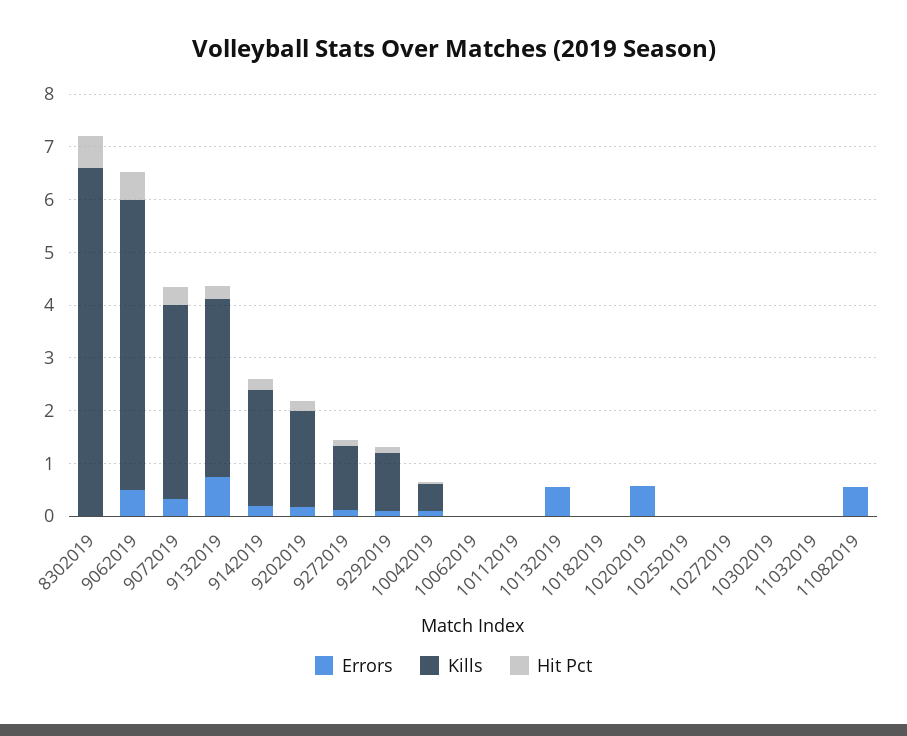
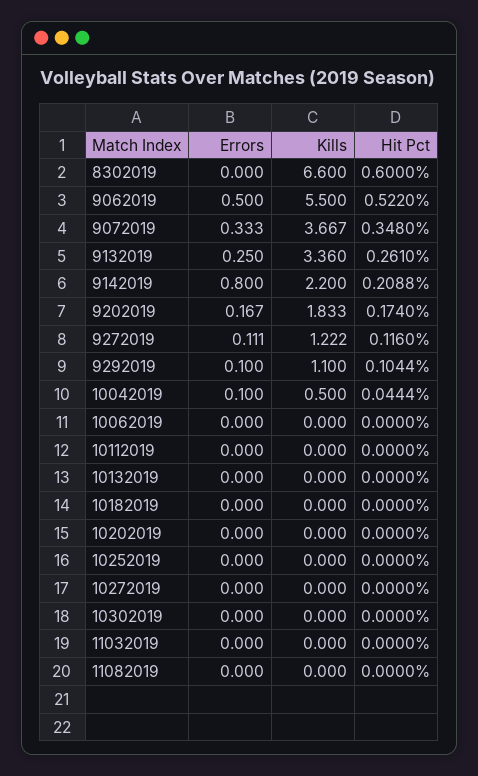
  {
    "Errors": {
      "8302019": 0,
      "9062019": 0.5,
      "9072019": 0.333,
-     "9132019": 0.8,
+     "9132019": 0.25,
-     "9142019": 0.2,
+     "9142019": 0.8,
      "9202019": 0.167,
      "9272019": 0.111,
      "9292019": 0.1,
      "10042019": 0.1,
      "10062019": 0,
      "10112019": 0,
-     "10132019": 0.6,
+     "10132019": 0,
      "10182019": 0,
-     "10202019": 0.6,
+     "10202019": 0,
      "10252019": 0,
      "10272019": 0,
      "10302019": 0,
      "11032019": 0,
-     "11082019": 0.6
+     "11082019": 0
    },
    "Kills": {
      "8302019": 6.6,
      "9062019": 5.5,
      "9072019": 3.667,
      "9132019": 3.36,
      "9142019": 2.2,
      "9202019": 1.833,
      "9272019": 1.222,
      "9292019": 1.1,
      "10042019": 0.5,
      "10062019": 0,
      "10112019": 0,
      "10132019": 0,
      "10182019": 0,
      "10202019": 0,
      "10252019": 0,
      "10272019": 0,
      "10302019": 0,
      "11032019": 0,
      "11082019": 0
    },
    "Hit Pct": {
      "8302019": 0.6,
      "9062019": 0.522,
      "9072019": 0.348,
      "9132019": 0.261,
      "9142019": 0.2088,
      "9202019": 0.174,
      "9272019": 0.116,
      "9292019": 0.1044,
      "10042019": 0.0444,
      "10062019": 0,
      "10112019": 0,
      "10132019": 0,
      "10182019": 0,
      "10202019": 0,
      "10252019": 0,
      "10272019": 0,
      "10302019": 0,
      "11032019": 0,
      "11082019": 0
    }
  }

